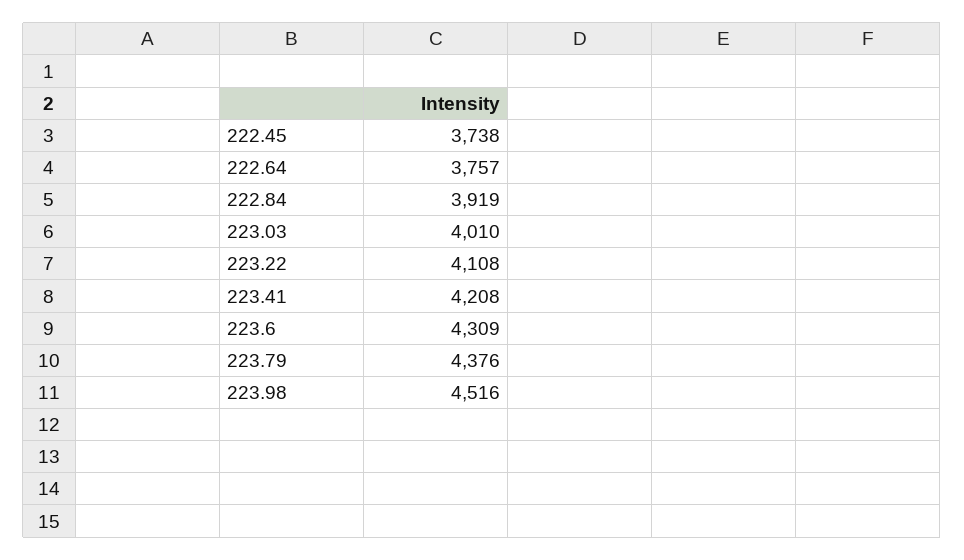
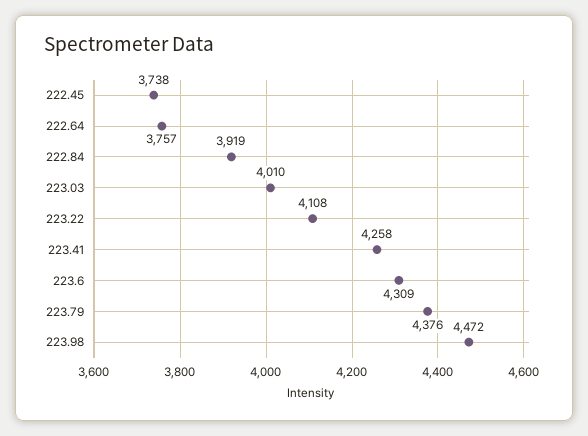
  {
    "222.45": 3738,
    "222.64": 3757,
    "222.84": 3919,
    "223.03": 4010,
    "223.22": 4108,
-   "223.41": 4208,
+   "223.41": 4258,
    "223.6": 4309,
    "223.79": 4376,
-   "223.98": 4516
+   "223.98": 4472
  }

